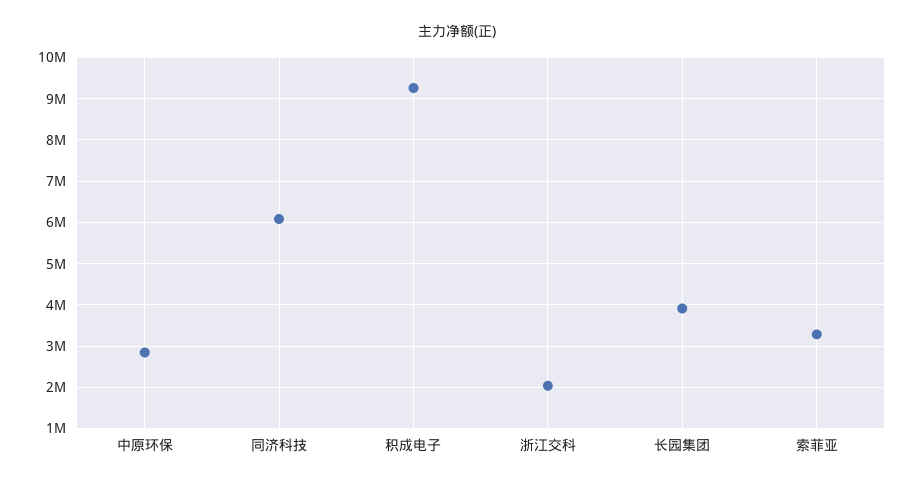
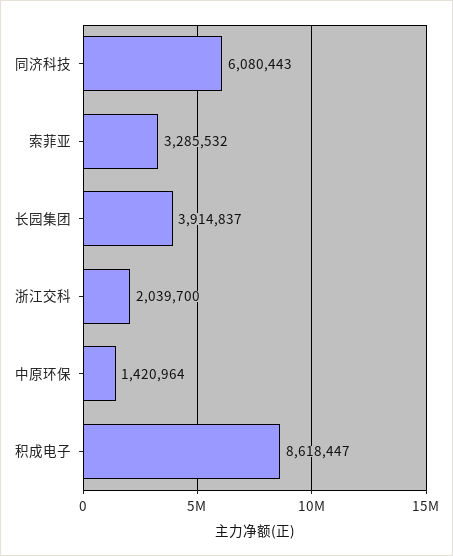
  {
-   "中原环保": 2800000,
+   "中原环保": 1420964,
    "同济科技": 6080443,
-   "积成电子": 9200000,
+   "积成电子": 8618447,
    "浙江交科": 2039700,
    "长园集团": 3914837,
    "索菲亚": 3285532
  }

